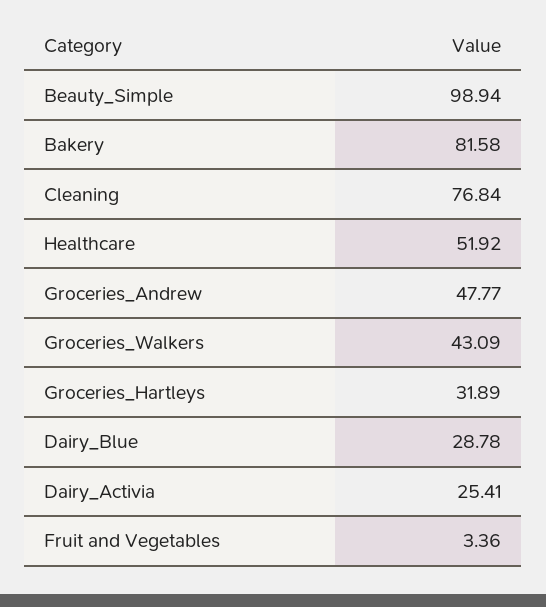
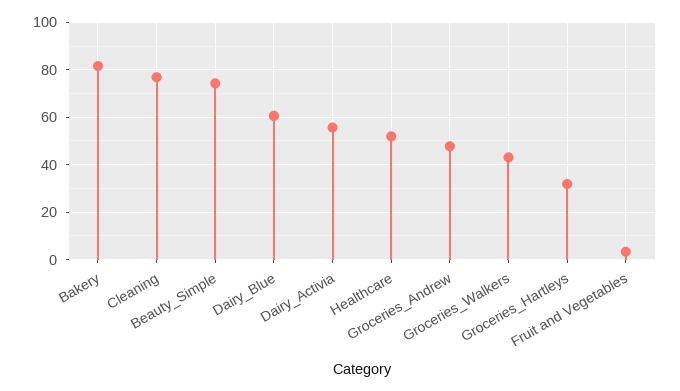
  {
-   "Beauty_Simple": 98.94,
+   "Beauty_Simple": 75,
    "Bakery": 81.58,
    "Cleaning": 76.84,
    "Healthcare": 51.92,
    "Groceries_Andrew": 47.77,
    "Groceries_Walkers": 43.09,
    "Groceries_Hartleys": 31.89,
-   "Dairy_Blue": 28.78,
+   "Dairy_Blue": 60,
-   "Dairy_Activia": 25.41,
+   "Dairy_Activia": 55,
    "Fruit and Vegetables": 3.36
  }

